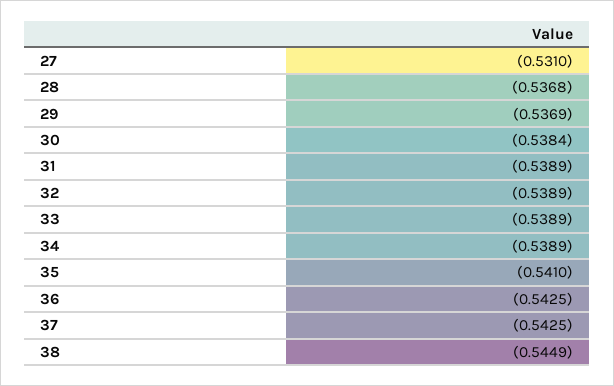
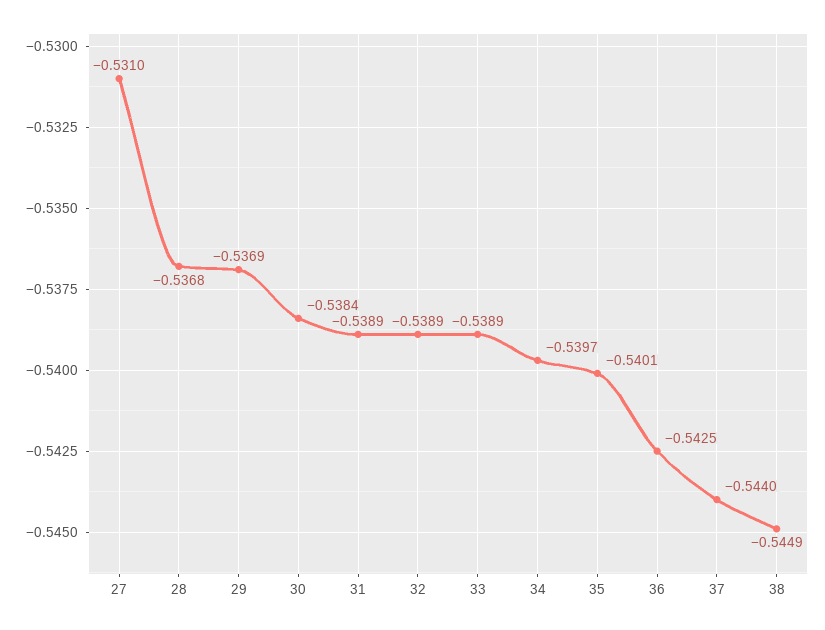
  {
    "27": -0.531,
    "28": -0.5368,
    "29": -0.5369,
    "30": -0.5384,
    "31": -0.5389,
    "32": -0.5389,
    "33": -0.5389,
-   "34": -0.5389,
+   "34": -0.5397,
-   "35": -0.541,
+   "35": -0.5401,
    "36": -0.5425,
-   "37": -0.5425,
+   "37": -0.544,
    "38": -0.5449
  }

